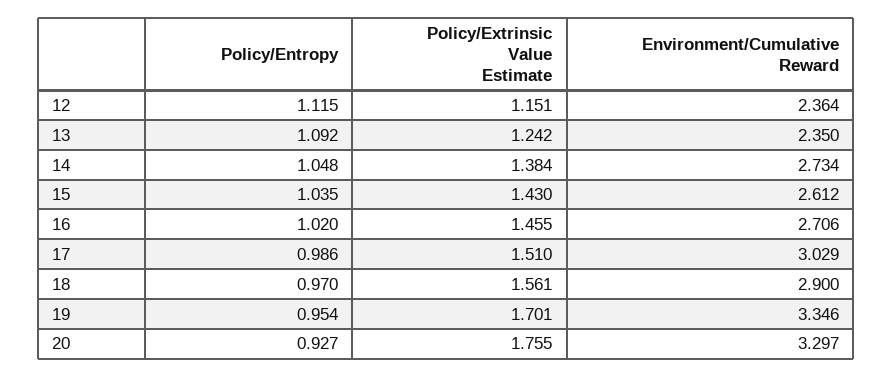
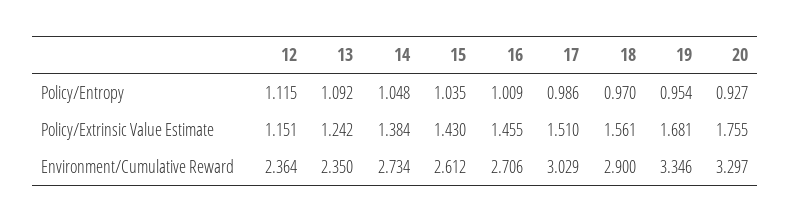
  {
    "Policy/Entropy": {
      "12": 1.115,
      "13": 1.092,
      "14": 1.048,
      "15": 1.035,
-     "16": 1.02,
+     "16": 1.009,
      "17": 0.986,
      "18": 0.97,
      "19": 0.954,
      "20": 0.927
    },
    "Policy/Extrinsic Value Estimate": {
      "12": 1.151,
      "13": 1.242,
      "14": 1.384,
      "15": 1.43,
      "16": 1.455,
      "17": 1.51,
      "18": 1.561,
-     "19": 1.701,
+     "19": 1.681,
      "20": 1.755
    },
    "Environment/Cumulative Reward": {
      "12": 2.364,
      "13": 2.35,
      "14": 2.734,
      "15": 2.612,
      "16": 2.706,
      "17": 3.029,
      "18": 2.9,
      "19": 3.346,
      "20": 3.297
    }
  }

